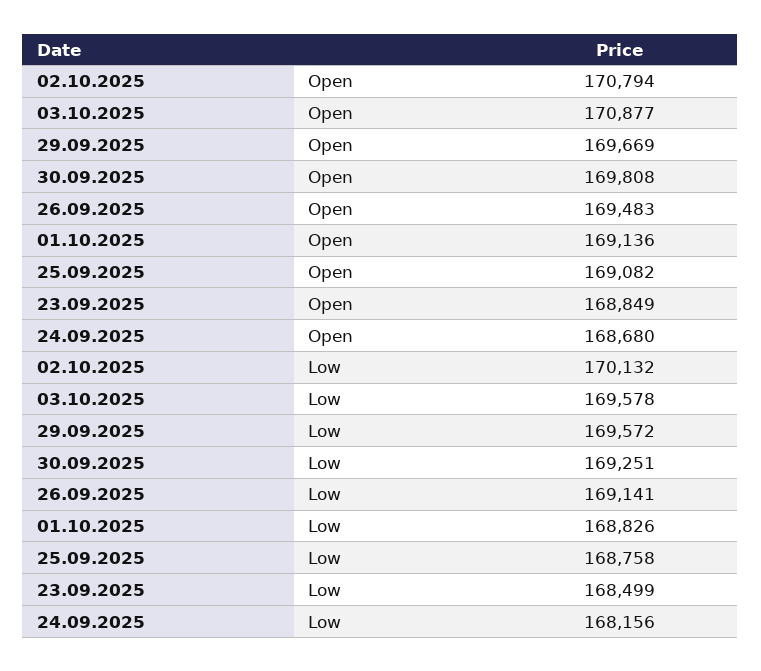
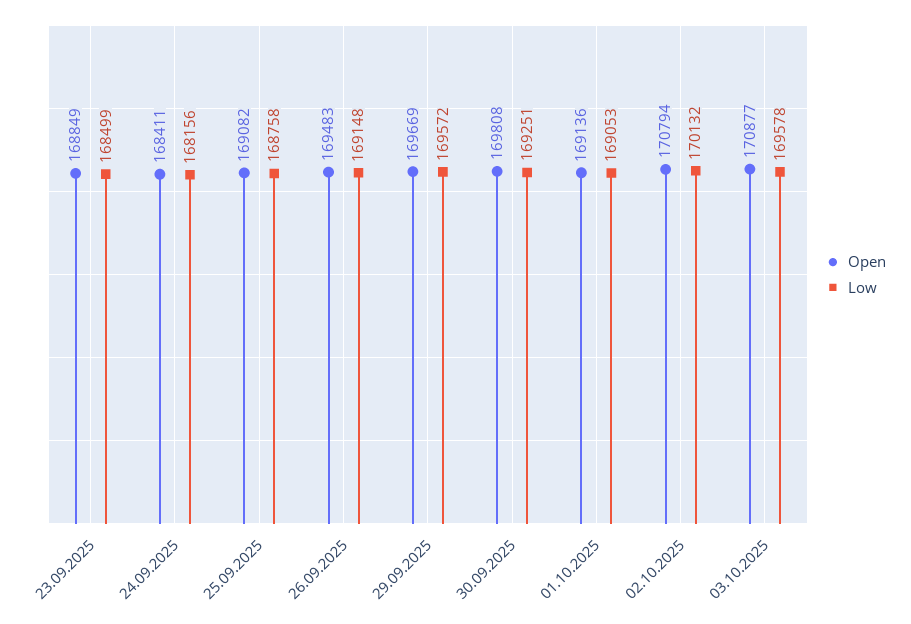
  {
    "Open": {
      "02.10.2025": 170794,
      "03.10.2025": 170877,
      "29.09.2025": 169669,
      "30.09.2025": 169808,
      "26.09.2025": 169483,
      "01.10.2025": 169136,
      "25.09.2025": 169082,
      "23.09.2025": 168849,
-     "24.09.2025": 168680
+     "24.09.2025": 168411
    },
    "Low": {
      "02.10.2025": 170132,
      "03.10.2025": 169578,
      "29.09.2025": 169572,
      "30.09.2025": 169251,
-     "26.09.2025": 169141,
+     "26.09.2025": 169148,
-     "01.10.2025": 168826,
+     "01.10.2025": 169053,
      "25.09.2025": 168758,
      "23.09.2025": 168499,
      "24.09.2025": 168156
    }
  }

